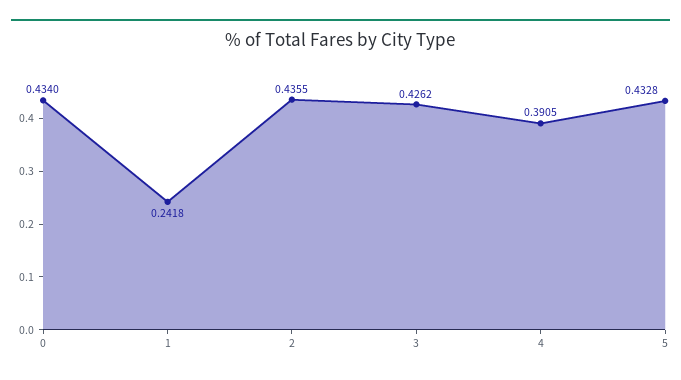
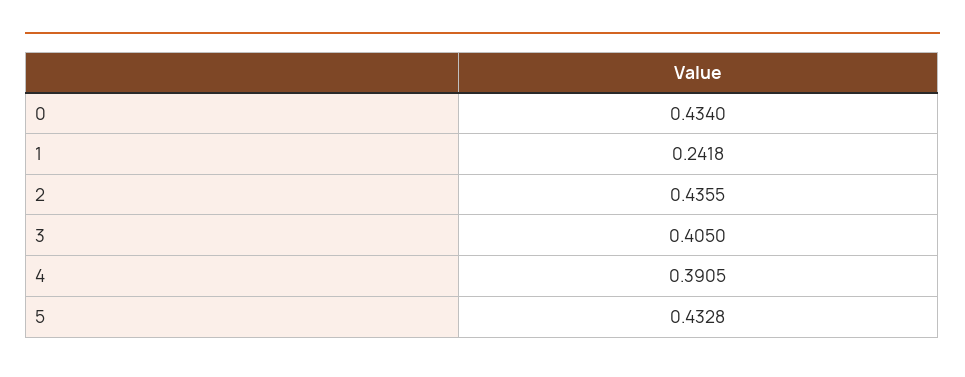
  {
    "0": 0.434,
    "1": 0.2418,
    "2": 0.4355,
-   "3": 0.4262,
+   "3": 0.405,
    "4": 0.3905,
    "5": 0.4328
  }

